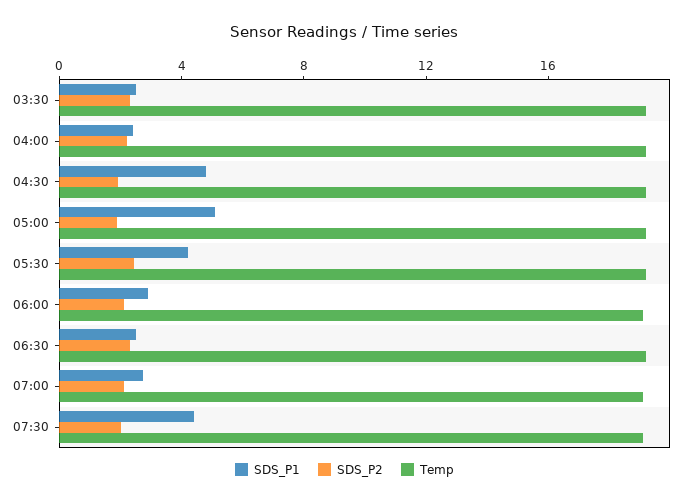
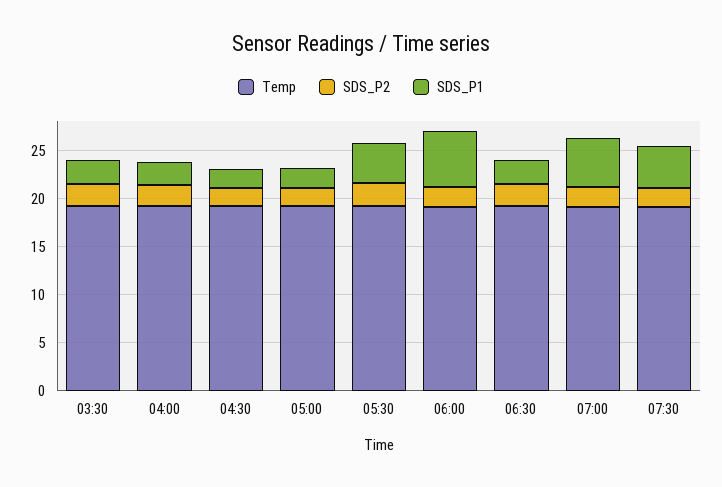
  {
    "SDS_P1": {
      "03:30": 3,
      "04:00": 2,
-     "04:30": 5,
+     "04:30": 2,
-     "05:00": 5,
+     "05:00": 2,
      "05:30": 4,
-     "06:00": 3,
+     "06:00": 6,
      "06:30": 3,
-     "07:00": 3,
+     "07:00": 5,
      "07:30": 4
    },
    "SDS_P2": {
      "03:30": 2,
      "04:00": 2,
      "04:30": 2,
      "05:00": 2,
      "05:30": 2,
      "06:00": 2,
      "06:30": 2,
      "07:00": 2,
      "07:30": 2
    },
    "Temp": {
      "03:30": 19,
      "04:00": 19,
      "04:30": 19,
      "05:00": 19,
      "05:30": 19,
      "06:00": 19,
      "06:30": 19,
      "07:00": 19,
      "07:30": 19
    }
  }

